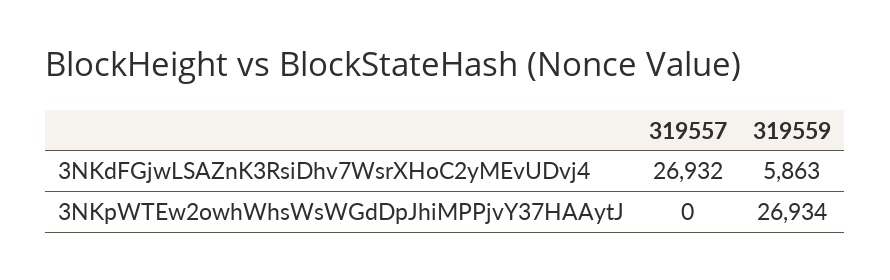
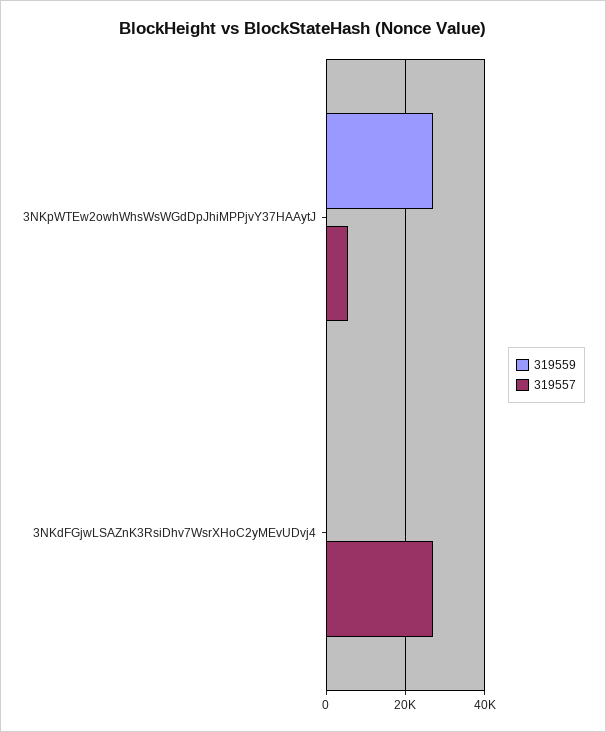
  {
    "319557": {
      "3NKdFGjwLSAZnK3RsiDhv7WsrXHoC2yMEvUDvj4": 26932,
-     "3NKpWTEw2owhWhsWsWGdDpJhiMPPjvY37HAAytJ": 0
+     "3NKpWTEw2owhWhsWsWGdDpJhiMPPjvY37HAAytJ": 6000
    },
    "319559": {
-     "3NKdFGjwLSAZnK3RsiDhv7WsrXHoC2yMEvUDvj4": 5863,
+     "3NKdFGjwLSAZnK3RsiDhv7WsrXHoC2yMEvUDvj4": 0,
      "3NKpWTEw2owhWhsWsWGdDpJhiMPPjvY37HAAytJ": 26934
    }
  }

